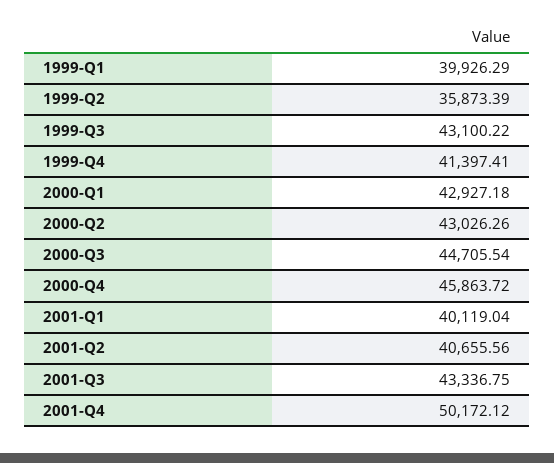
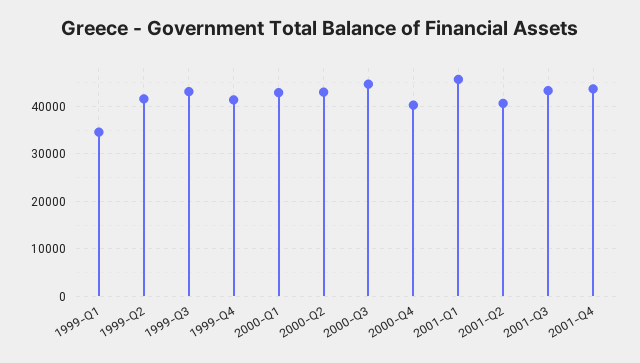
  {
-   "1999-Q1": 39926.29,
+   "1999-Q1": 34000,
-   "1999-Q2": 35873.39,
+   "1999-Q2": 42000,
    "1999-Q3": 43100.22,
    "1999-Q4": 41397.41,
    "2000-Q1": 42927.18,
    "2000-Q2": 43026.26,
    "2000-Q3": 44705.54,
-   "2000-Q4": 45863.72,
+   "2000-Q4": 40000,
-   "2001-Q1": 40119.04,
+   "2001-Q1": 46000,
    "2001-Q2": 40655.56,
    "2001-Q3": 43336.75,
-   "2001-Q4": 50172.12
+   "2001-Q4": 44000
  }

